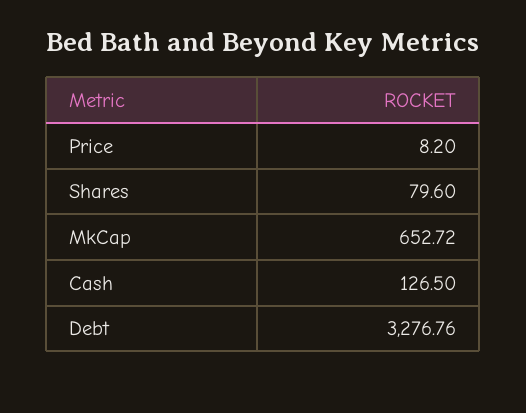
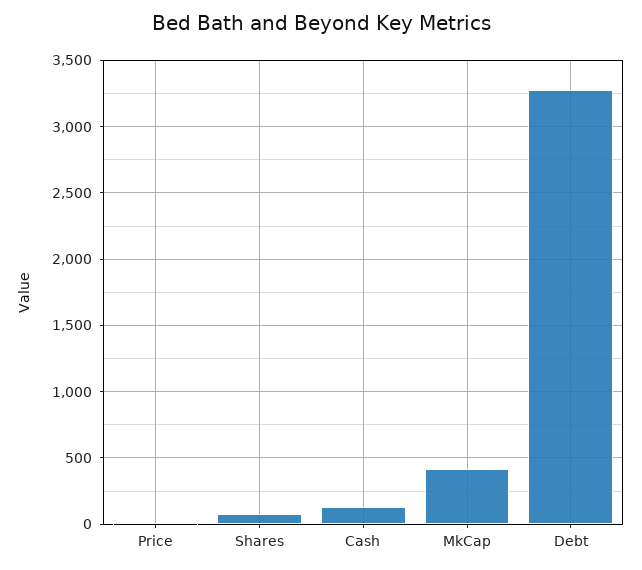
  {
    "Price": 8.2,
    "Shares": 79.6,
-   "MkCap": 652.72,
+   "MkCap": 400,
    "Cash": 126.5,
    "Debt": 3276.76
  }

